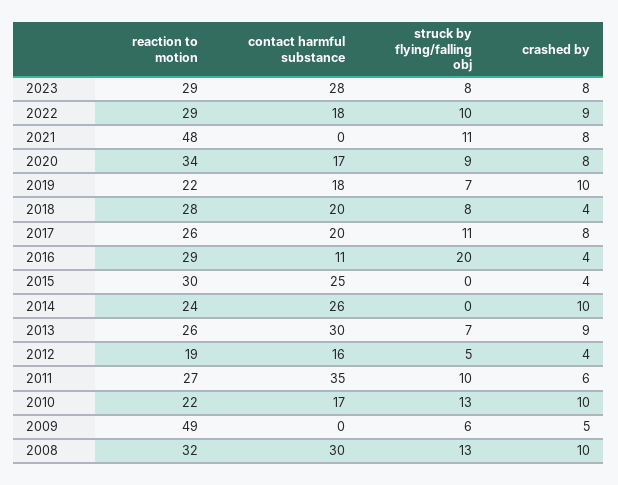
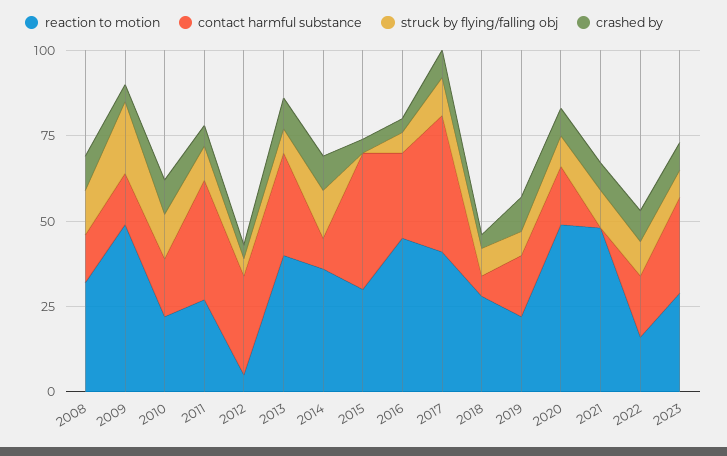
  {
    "reaction to motion": {
      "2023": 29,
-     "2022": 29,
+     "2022": 15,
      "2021": 48,
-     "2020": 34,
+     "2020": 50,
      "2019": 22,
      "2018": 28,
-     "2017": 26,
+     "2017": 40,
-     "2016": 29,
+     "2016": 45,
      "2015": 30,
-     "2014": 24,
+     "2014": 35,
-     "2013": 26,
+     "2013": 40,
-     "2012": 19,
+     "2012": 5,
      "2011": 27,
      "2010": 22,
      "2009": 49,
      "2008": 32
    },
    "contact harmful substance": {
      "2023": 28,
      "2022": 18,
      "2021": 0,
      "2020": 17,
      "2019": 18,
-     "2018": 20,
+     "2018": 5,
-     "2017": 20,
+     "2017": 40,
-     "2016": 11,
+     "2016": 25,
-     "2015": 25,
+     "2015": 40,
-     "2014": 26,
+     "2014": 10,
      "2013": 30,
-     "2012": 16,
+     "2012": 30,
      "2011": 35,
      "2010": 17,
-     "2009": 0,
+     "2009": 15,
-     "2008": 30
+     "2008": 15
    },
    "struck by flying/falling obj": {
      "2023": 8,
      "2022": 10,
      "2021": 11,
      "2020": 9,
      "2019": 7,
      "2018": 8,
      "2017": 11,
-     "2016": 20,
+     "2016": 5,
      "2015": 0,
-     "2014": 0,
+     "2014": 15,
      "2013": 7,
      "2012": 5,
      "2011": 10,
      "2010": 13,
-     "2009": 6,
+     "2009": 20,
      "2008": 13
    },
    "crashed by": {
      "2023": 8,
      "2022": 9,
      "2021": 8,
      "2020": 8,
      "2019": 10,
      "2018": 4,
      "2017": 8,
      "2016": 4,
      "2015": 4,
      "2014": 10,
      "2013": 9,
      "2012": 4,
      "2011": 6,
      "2010": 10,
      "2009": 5,
      "2008": 10
    }
  }

